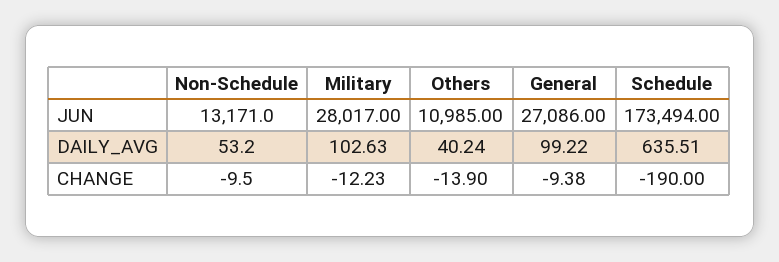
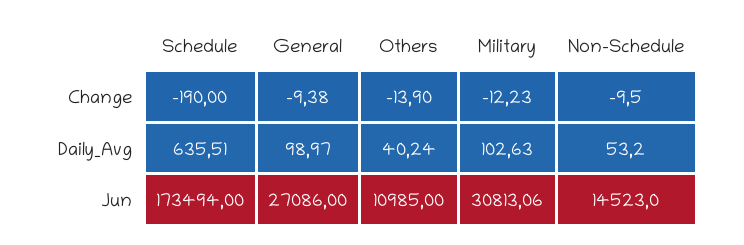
  {
    "Non-Schedule": {
-     "JUN": 13171,
+     "JUN": 14523,
      "DAILY_AVG": 53.2,
      "CHANGE": -9.5
    },
    "Military": {
-     "JUN": 28017,
+     "JUN": 30813.06,
      "DAILY_AVG": 102.63,
      "CHANGE": -12.23
    },
    "Others": {
      "JUN": 10985,
      "DAILY_AVG": 40.24,
      "CHANGE": -13.9
    },
    "General": {
      "JUN": 27086,
-     "DAILY_AVG": 99.22,
+     "DAILY_AVG": 98.97,
      "CHANGE": -9.38
    },
    "Schedule": {
      "JUN": 173494,
      "DAILY_AVG": 635.51,
      "CHANGE": -190
    }
  }

